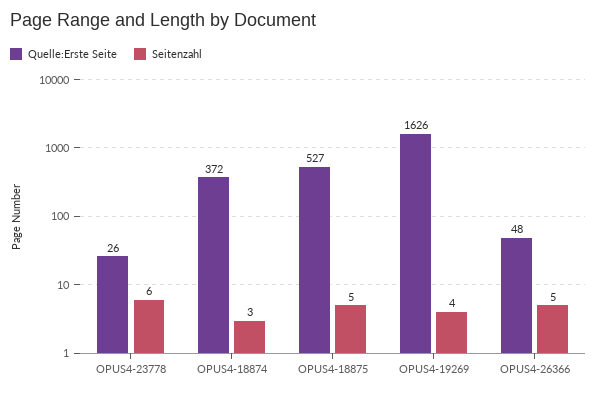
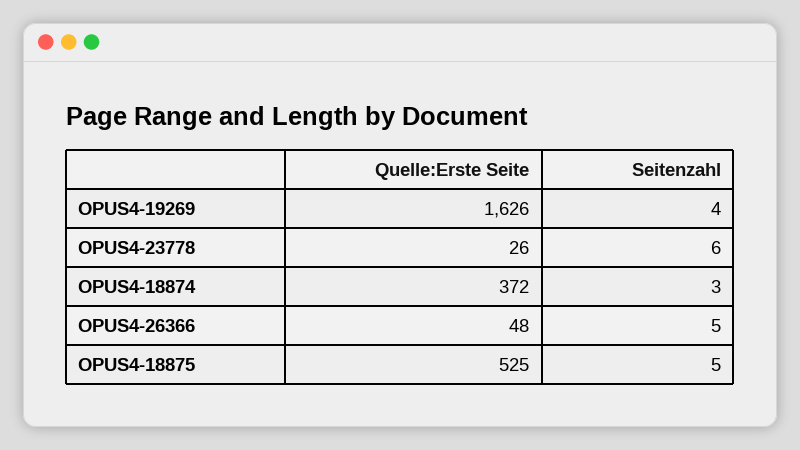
  {
    "Quelle:Erste Seite": {
      "OPUS4-23778": 26,
      "OPUS4-18874": 372,
-     "OPUS4-18875": 527,
+     "OPUS4-18875": 525,
      "OPUS4-19269": 1626,
      "OPUS4-26366": 48
    },
    "Seitenzahl": {
      "OPUS4-23778": 6,
      "OPUS4-18874": 3,
      "OPUS4-18875": 5,
      "OPUS4-19269": 4,
      "OPUS4-26366": 5
    }
  }

